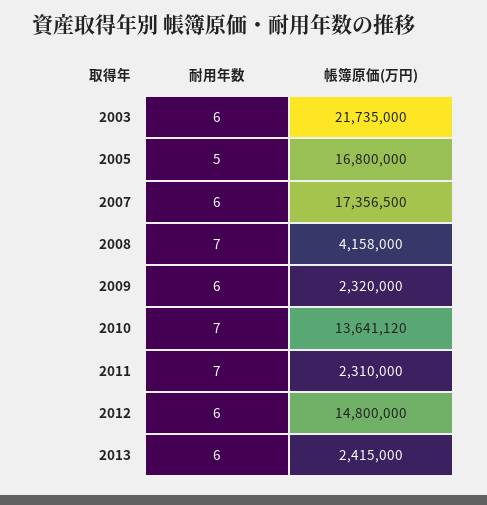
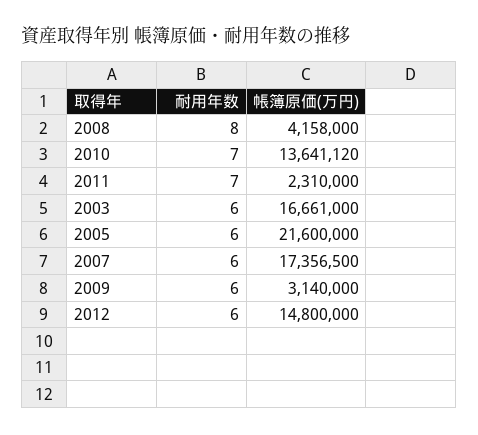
  {
    "耐用年数": {
      "2003": 6,
-     "2005": 5,
+     "2005": 6,
      "2007": 6,
-     "2008": 7,
+     "2008": 8,
      "2009": 6,
      "2010": 7,
      "2011": 7,
-     "2012": 6,
+     "2012": 6
-     "2013": 6
    },
    "帳簿原価(万円)": {
-     "2003": 21735000,
+     "2003": 16661000,
-     "2005": 16800000,
+     "2005": 21600000,
      "2007": 17356500,
      "2008": 4158000,
-     "2009": 2320000,
+     "2009": 3140000,
      "2010": 13641120,
      "2011": 2310000,
-     "2012": 14800000,
+     "2012": 14800000
-     "2013": 2415000
    }
  }

